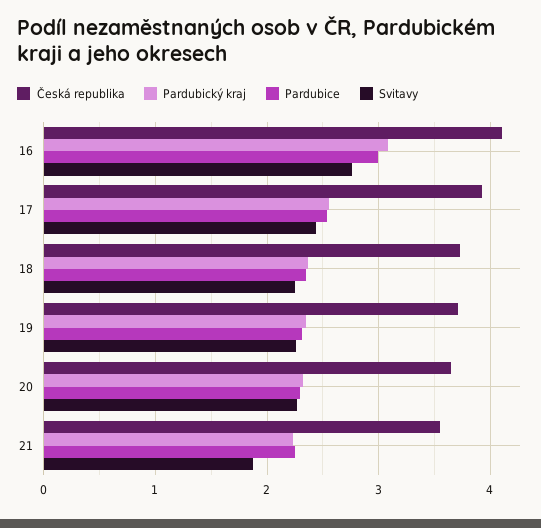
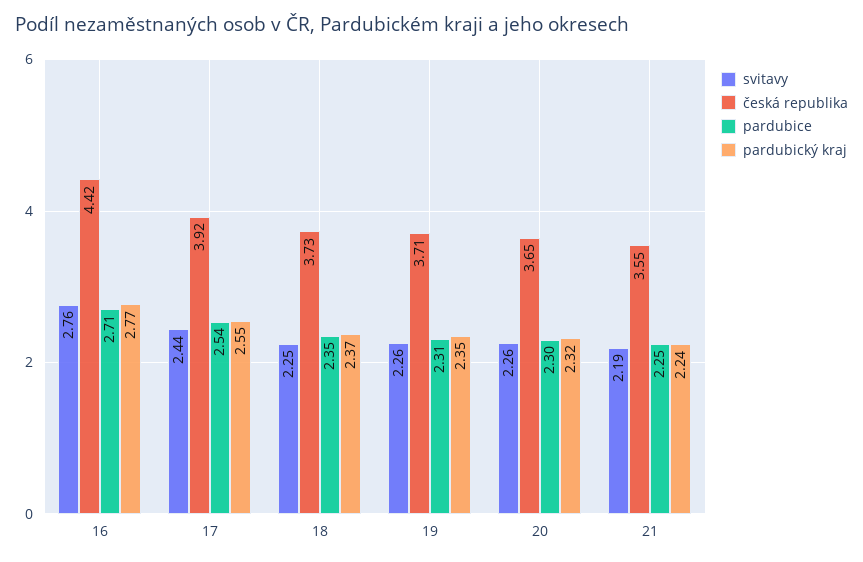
  {
    "Česká republika": {
-     "16": 4.1,
+     "16": 4.42,
      "17": 3.92,
      "18": 3.73,
      "19": 3.71,
      "20": 3.65,
      "21": 3.55
    },
    "Pardubický kraj": {
-     "16": 3.1,
+     "16": 2.77,
      "17": 2.55,
      "18": 2.37,
      "19": 2.35,
      "20": 2.32,
      "21": 2.24
    },
    "Pardubice": {
-     "16": 3,
+     "16": 2.71,
      "17": 2.54,
      "18": 2.35,
      "19": 2.31,
      "20": 2.3,
      "21": 2.25
    },
    "Svitavy": {
      "16": 2.76,
      "17": 2.44,
      "18": 2.25,
      "19": 2.26,
      "20": 2.26,
-     "21": 1.9
+     "21": 2.19
    }
  }

